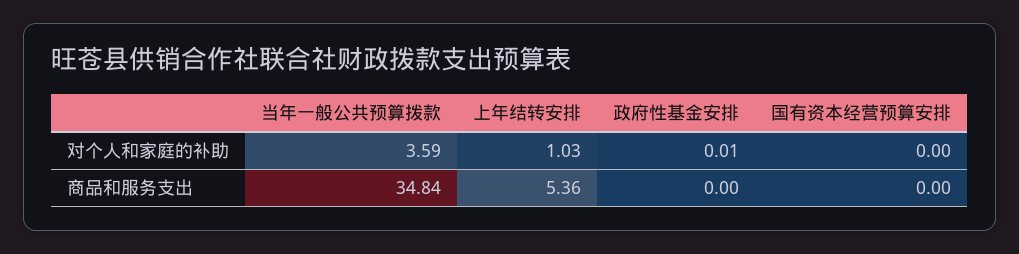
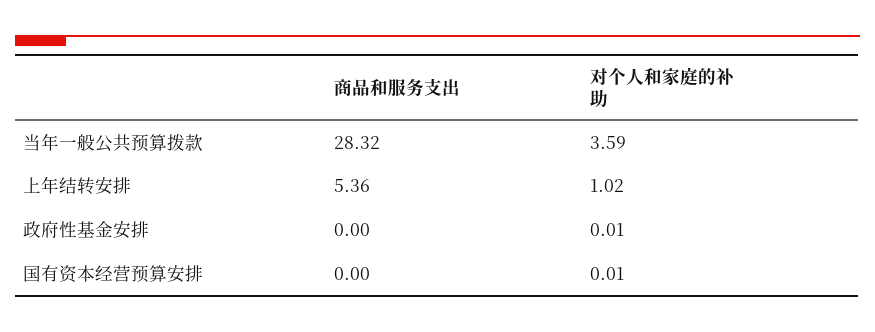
  {
    "当年一般公共预算拨款": {
      "对个人和家庭的补助": 3.59,
-     "商品和服务支出": 34.84
+     "商品和服务支出": 28.32
    },
    "上年结转安排": {
-     "对个人和家庭的补助": 1.03,
+     "对个人和家庭的补助": 1.02,
      "商品和服务支出": 5.36
    },
    "政府性基金安排": {
      "对个人和家庭的补助": 0.01,
      "商品和服务支出": 0
    },
    "国有资本经营预算安排": {
-     "对个人和家庭的补助": 0,
+     "对个人和家庭的补助": 0.01,
      "商品和服务支出": 0
    }
  }

